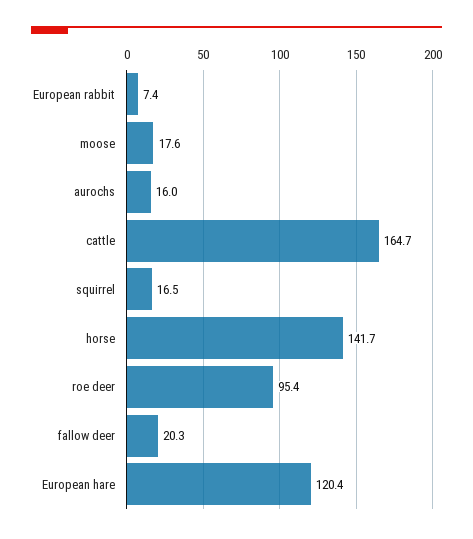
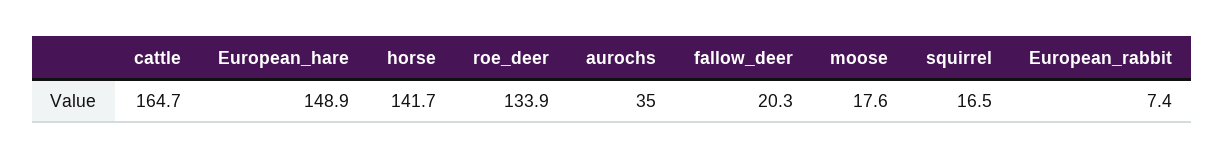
  {
    "European rabbit": 7.4,
    "moose": 17.6,
-   "aurochs": 16,
+   "aurochs": 35,
    "cattle": 164.7,
    "squirrel": 16.5,
    "horse": 141.7,
-   "roe deer": 95.4,
+   "roe deer": 133.9,
    "fallow deer": 20.3,
-   "European hare": 120.4
+   "European hare": 148.9
  }

